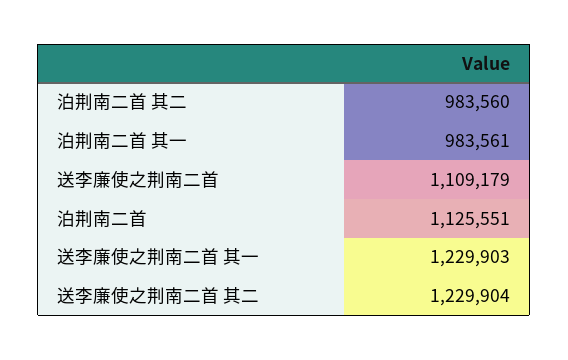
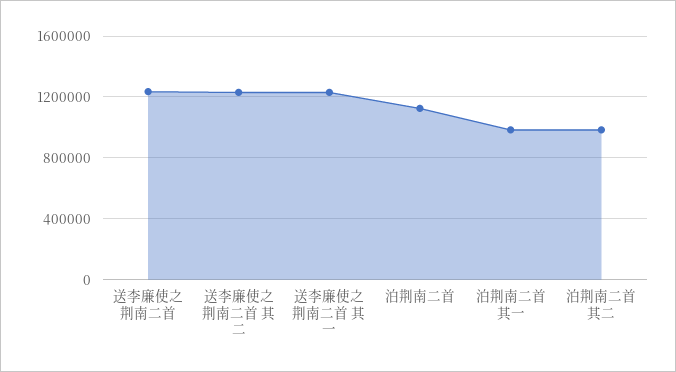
  {
    "泊荆南二首 其二": 983560,
    "泊荆南二首 其一": 983561,
-   "送李廉使之荆南二首": 1109179,
+   "送李廉使之荆南二首": 1250000,
    "泊荆南二首": 1125551,
    "送李廉使之荆南二首 其一": 1229903,
    "送李廉使之荆南二首 其二": 1229904
  }

